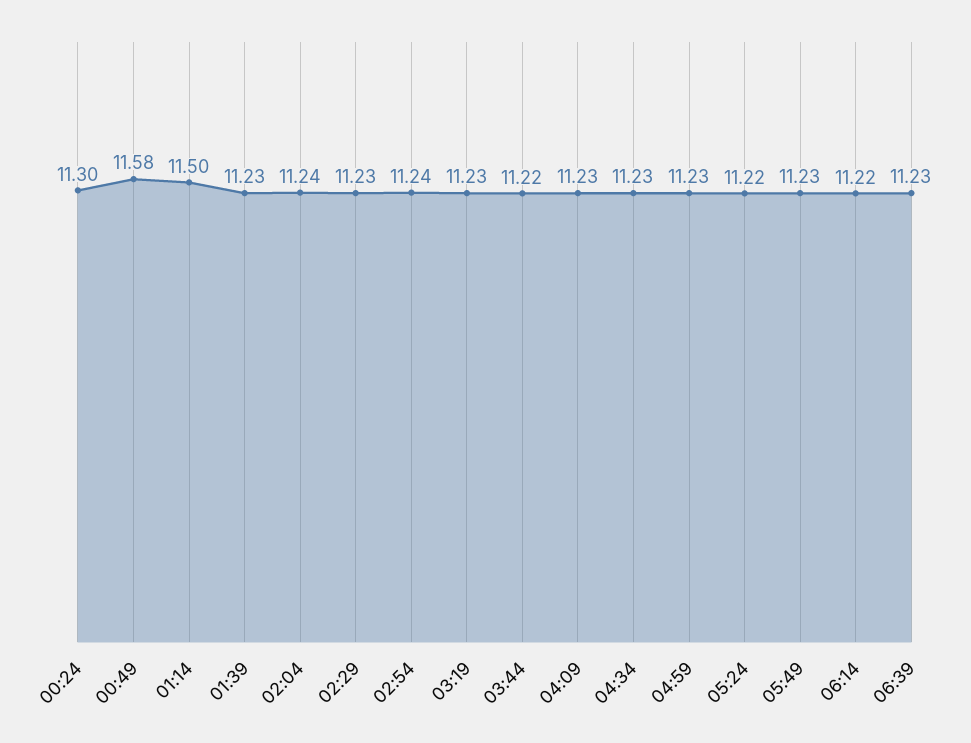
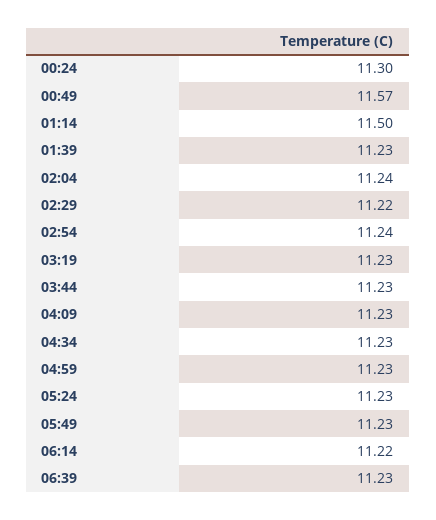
  {
    "00:24": 11.3,
-   "00:49": 11.58,
+   "00:49": 11.57,
    "01:14": 11.5,
    "01:39": 11.23,
    "02:04": 11.24,
-   "02:29": 11.23,
+   "02:29": 11.22,
    "02:54": 11.24,
    "03:19": 11.23,
-   "03:44": 11.22,
+   "03:44": 11.23,
    "04:09": 11.23,
    "04:34": 11.23,
    "04:59": 11.23,
-   "05:24": 11.22,
+   "05:24": 11.23,
    "05:49": 11.23,
    "06:14": 11.22,
    "06:39": 11.23
  }

